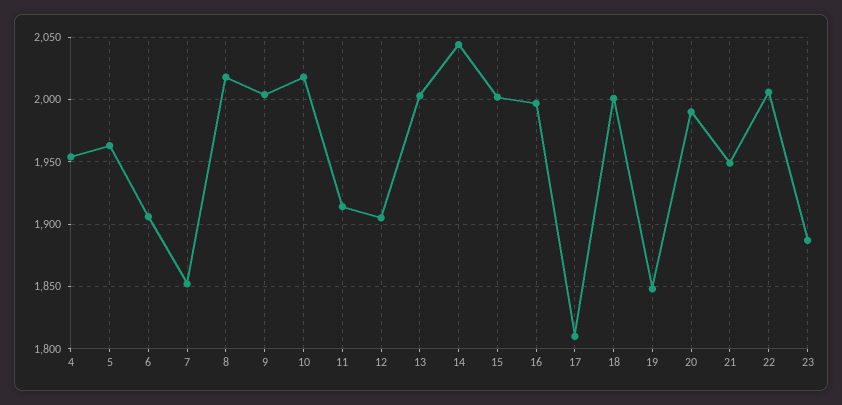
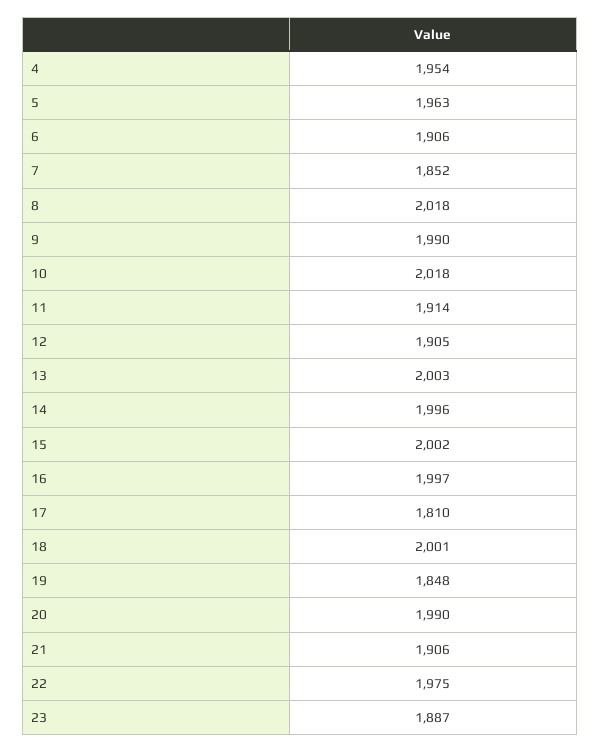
  {
    "4": 1954,
    "5": 1963,
    "6": 1906,
    "7": 1852,
    "8": 2018,
-   "9": 2005,
+   "9": 1990,
    "10": 2018,
    "11": 1914,
    "12": 1905,
    "13": 2003,
-   "14": 2045,
+   "14": 1996,
    "15": 2002,
    "16": 1997,
    "17": 1810,
    "18": 2001,
    "19": 1848,
    "20": 1990,
-   "21": 1950,
+   "21": 1906,
-   "22": 2005,
+   "22": 1975,
    "23": 1887
  }

